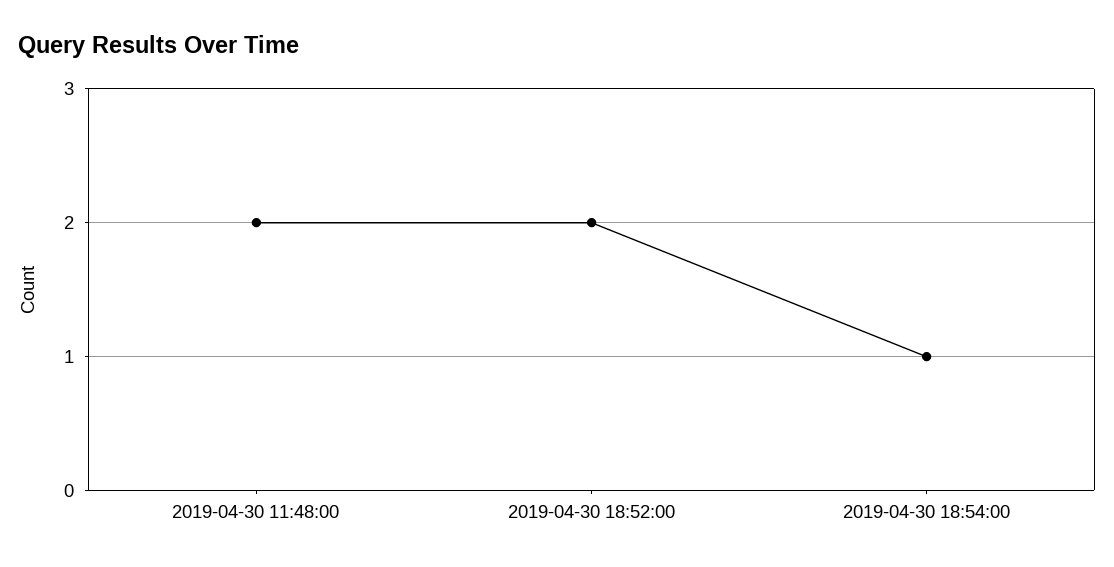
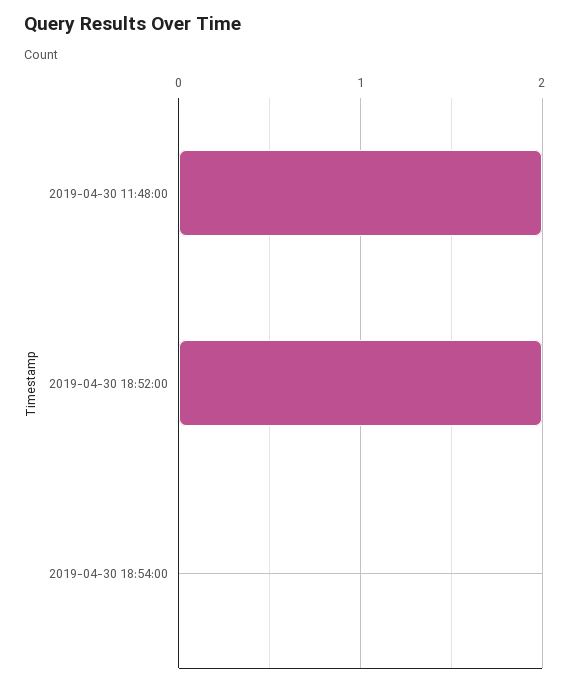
  {
    "2019-04-30 11:48:00": 2,
    "2019-04-30 18:52:00": 2,
-   "2019-04-30 18:54:00": 1
+   "2019-04-30 18:54:00": 0
  }

